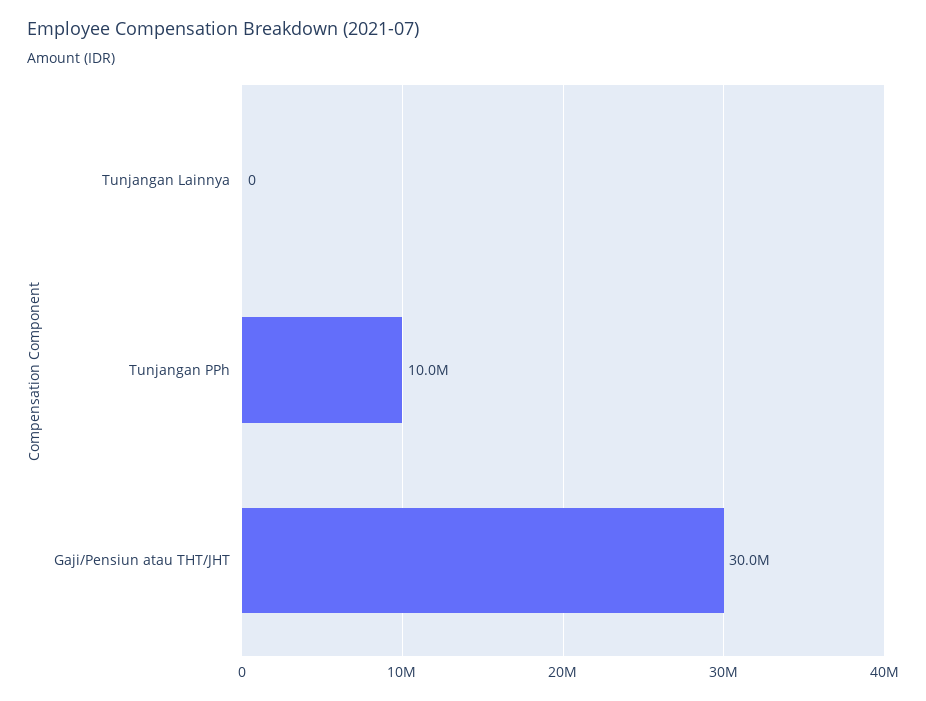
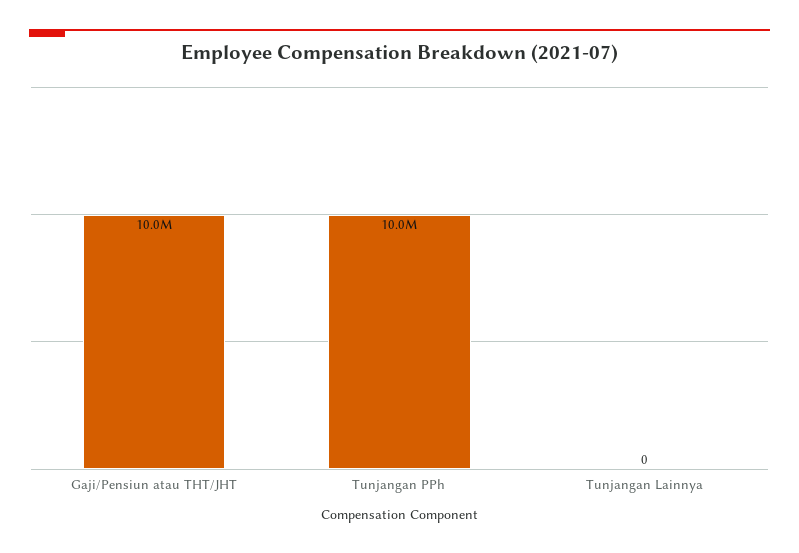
  {
    "Tunjangan Lainnya": 0,
    "Tunjangan PPh": 10000000,
-   "Gaji/Pensiun atau THT/JHT": 30000000
+   "Gaji/Pensiun atau THT/JHT": 10000000
  }

